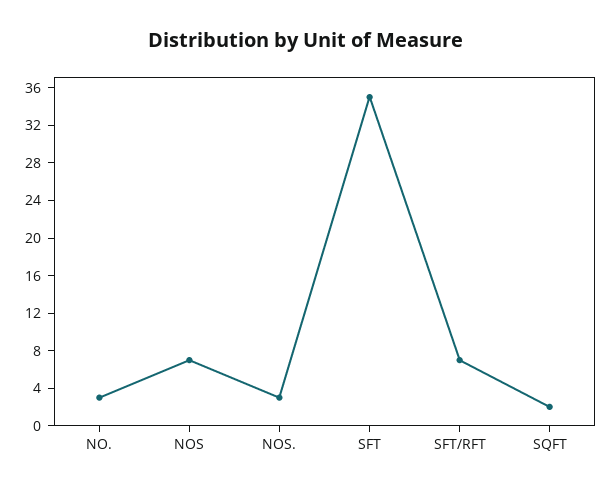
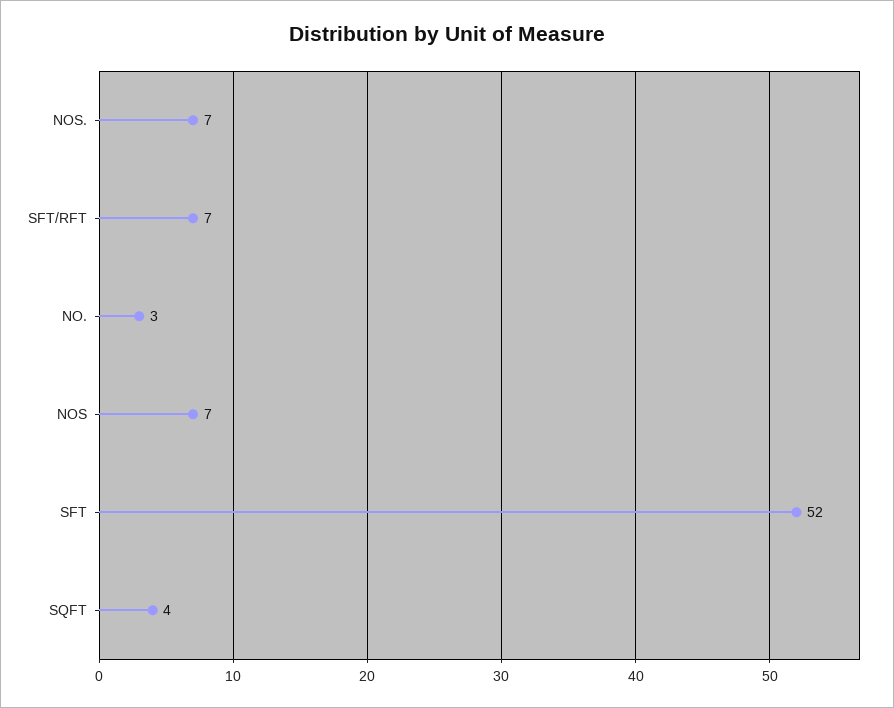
  {
    "NO.": 3,
    "NOS": 7,
-   "NOS.": 3,
+   "NOS.": 7,
-   "SFT": 35,
+   "SFT": 52,
    "SFT/RFT": 7,
-   "SQFT": 2
+   "SQFT": 4
  }

